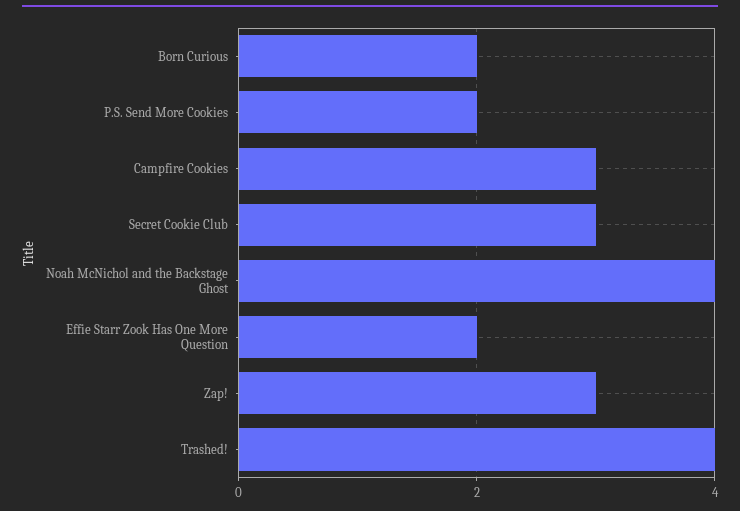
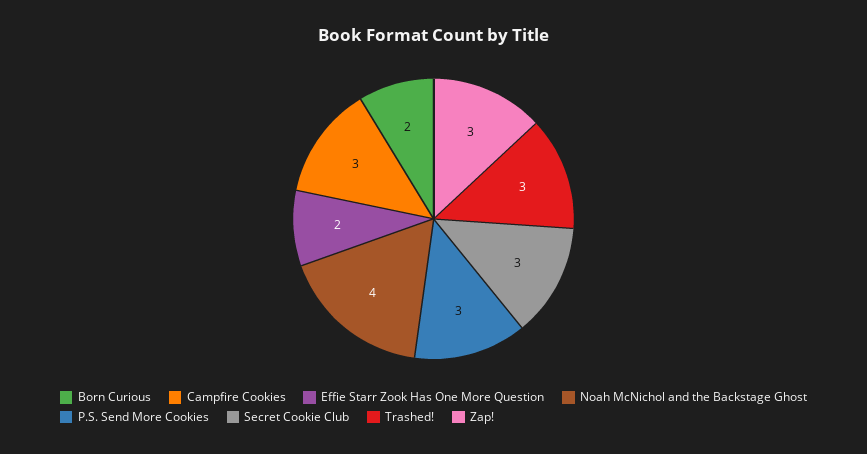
  {
    "Born Curious": 2,
-   "P.S. Send More Cookies": 2,
+   "P.S. Send More Cookies": 3,
    "Campfire Cookies": 3,
    "Secret Cookie Club": 3,
    "Noah McNichol and the Backstage Ghost": 4,
    "Effie Starr Zook Has One More Question": 2,
    "Zap!": 3,
-   "Trashed!": 4
+   "Trashed!": 3
  }

